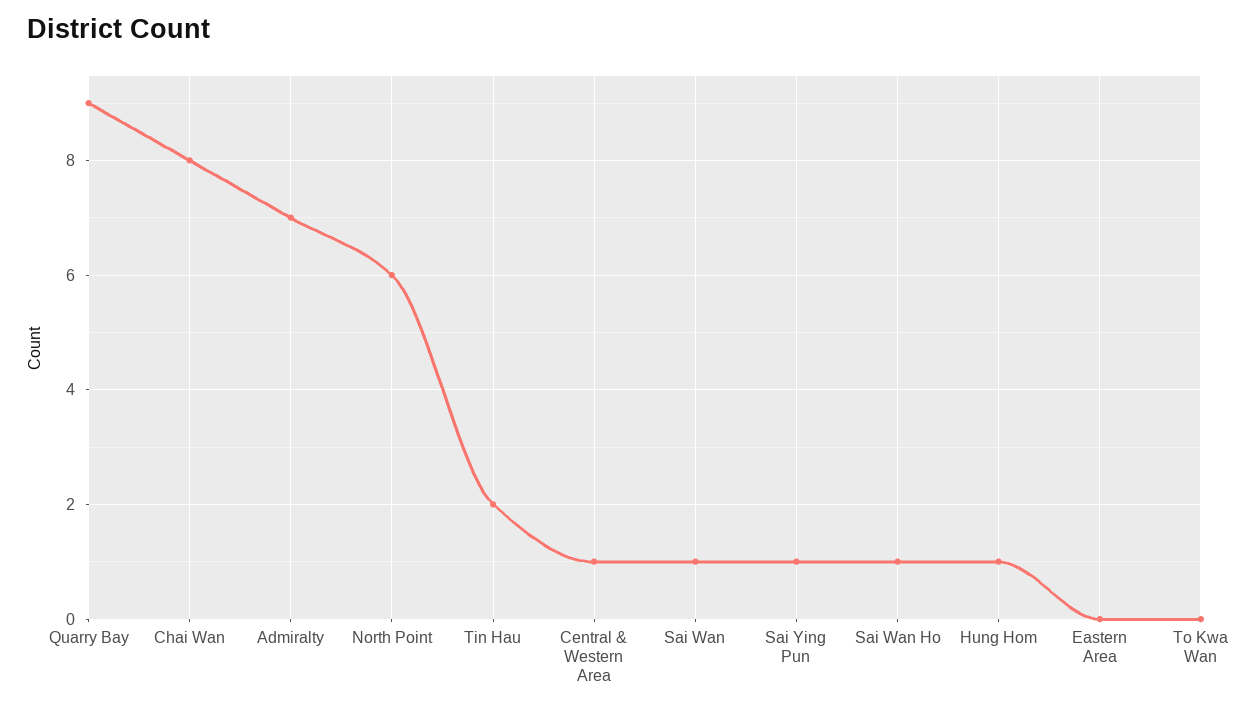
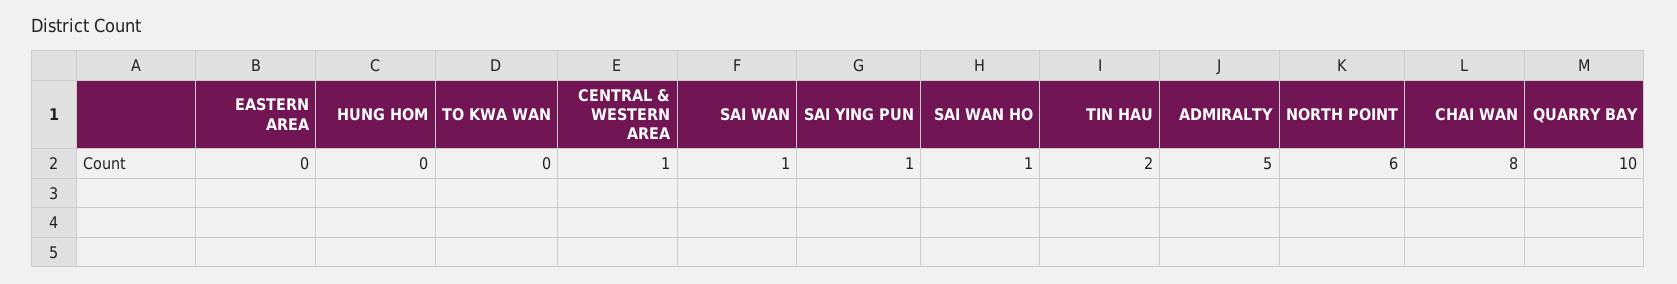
  {
-   "Quarry Bay": 9,
+   "Quarry Bay": 10,
    "Chai Wan": 8,
-   "Admiralty": 7,
+   "Admiralty": 5,
    "North Point": 6,
    "Tin Hau": 2,
    "Central & Western Area": 1,
    "Sai Wan": 1,
    "Sai Ying Pun": 1,
    "Sai Wan Ho": 1,
-   "Hung Hom": 1,
+   "Hung Hom": 0,
    "Eastern Area": 0,
    "To Kwa Wan": 0
  }

